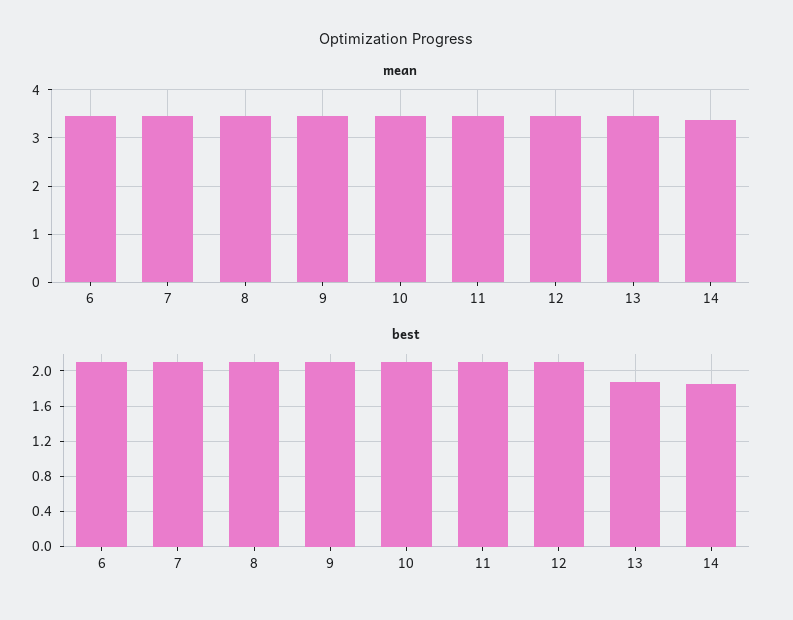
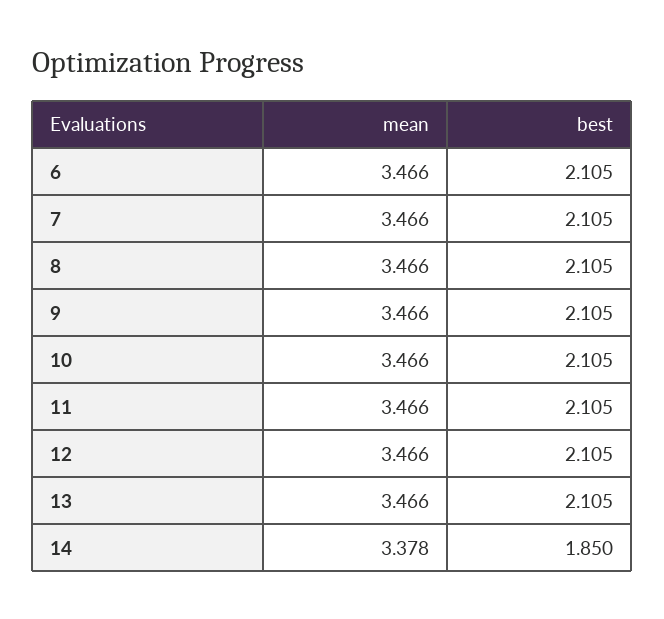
  {
    "mean": {
      "6": 3.466,
      "7": 3.466,
      "8": 3.466,
      "9": 3.466,
      "10": 3.466,
      "11": 3.466,
      "12": 3.466,
      "13": 3.466,
      "14": 3.378
    },
    "best": {
      "6": 2.105,
      "7": 2.105,
      "8": 2.105,
      "9": 2.105,
      "10": 2.105,
      "11": 2.105,
      "12": 2.105,
-     "13": 1.9,
+     "13": 2.105,
      "14": 1.85
    }
  }

